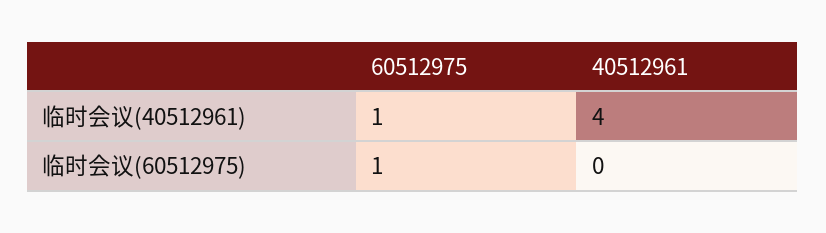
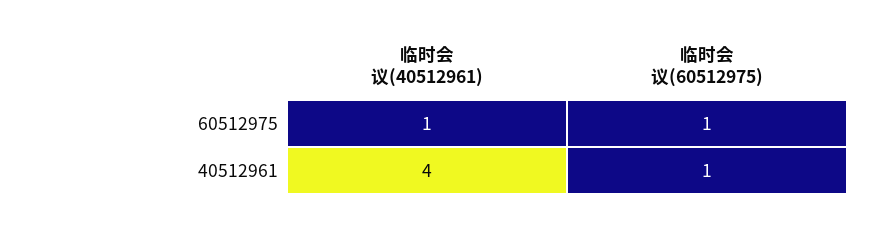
  {
    "60512975": {
      "临时会议(40512961)": 1,
      "临时会议(60512975)": 1
    },
    "40512961": {
      "临时会议(40512961)": 4,
-     "临时会议(60512975)": 0
+     "临时会议(60512975)": 1
    }
  }

